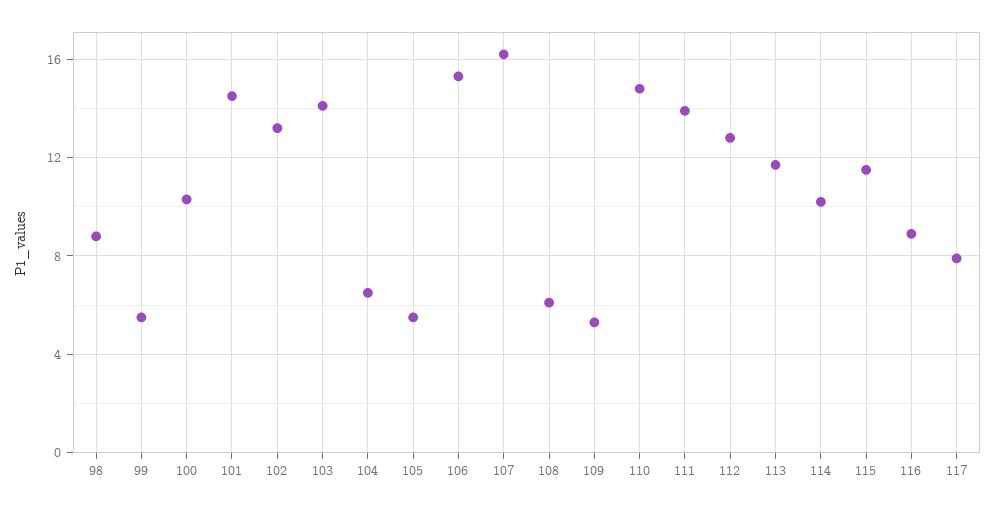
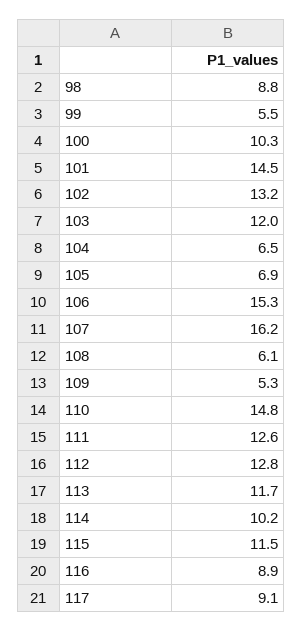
  {
    "98": 8.8,
    "99": 5.5,
    "100": 10.3,
    "101": 14.5,
    "102": 13.2,
-   "103": 14,
+   "103": 12,
    "104": 6.5,
-   "105": 5.5,
+   "105": 6.9,
    "106": 15.3,
    "107": 16.2,
    "108": 6.1,
    "109": 5.3,
    "110": 14.8,
-   "111": 14,
+   "111": 12.6,
    "112": 12.8,
    "113": 11.7,
    "114": 10.2,
    "115": 11.5,
    "116": 8.9,
-   "117": 8
+   "117": 9.1
  }

